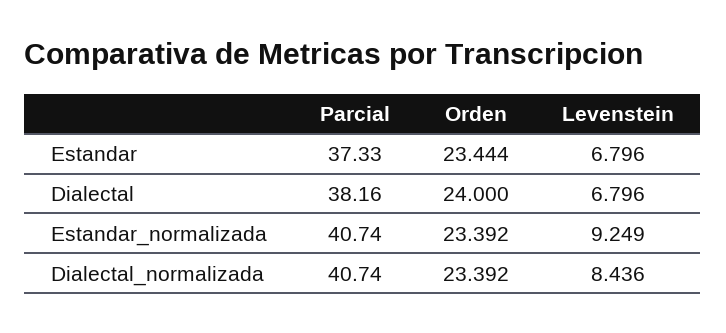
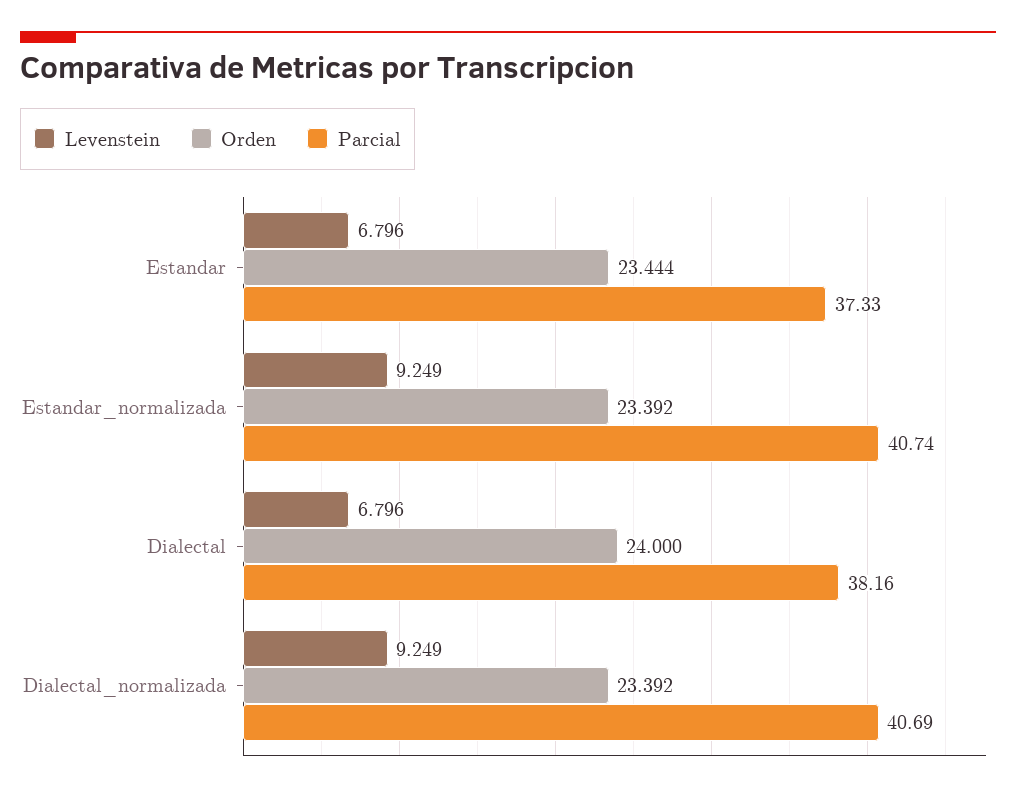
  {
    "Parcial": {
      "Estandar": 37.33,
      "Dialectal": 38.16,
      "Estandar_normalizada": 40.74,
-     "Dialectal_normalizada": 40.74
+     "Dialectal_normalizada": 40.69
    },
    "Orden": {
      "Estandar": 23.444,
      "Dialectal": 24,
      "Estandar_normalizada": 23.392,
      "Dialectal_normalizada": 23.392
    },
    "Levenstein": {
      "Estandar": 6.796,
      "Dialectal": 6.796,
      "Estandar_normalizada": 9.249,
-     "Dialectal_normalizada": 8.436
+     "Dialectal_normalizada": 9.249
    }
  }

